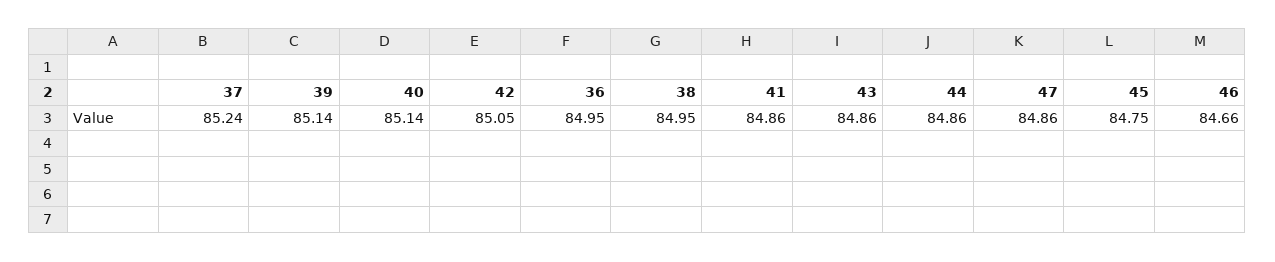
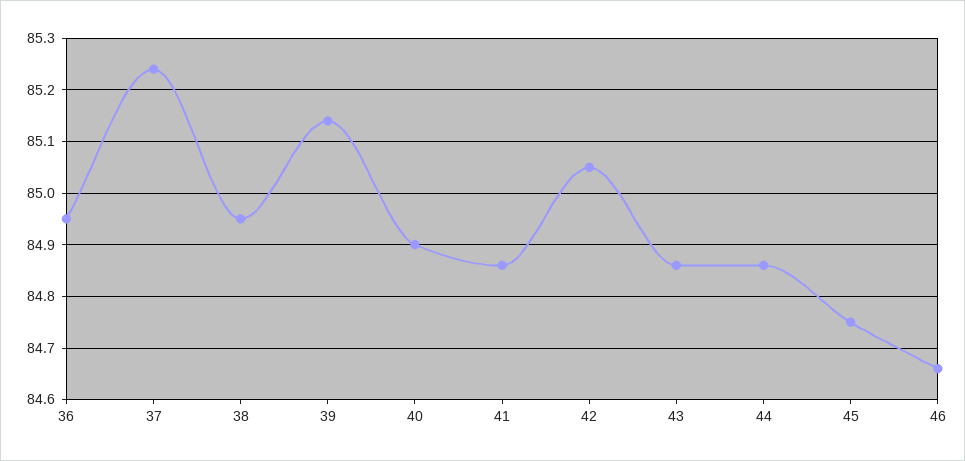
  {
    "37": 85.24,
    "39": 85.14,
-   "40": 85.14,
+   "40": 84.9,
    "42": 85.05,
    "36": 84.95,
    "38": 84.95,
    "41": 84.86,
    "43": 84.86,
    "44": 84.86,
-   "47": 84.86,
    "45": 84.75,
    "46": 84.66
  }

